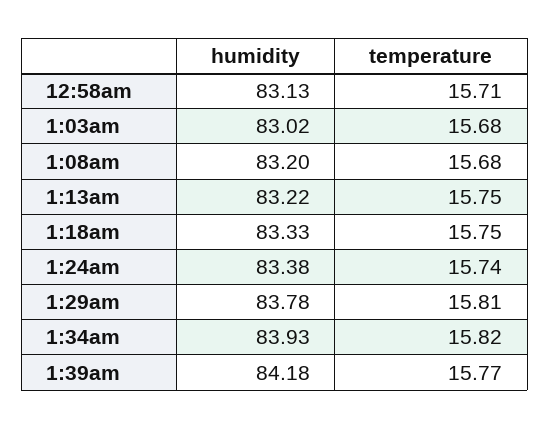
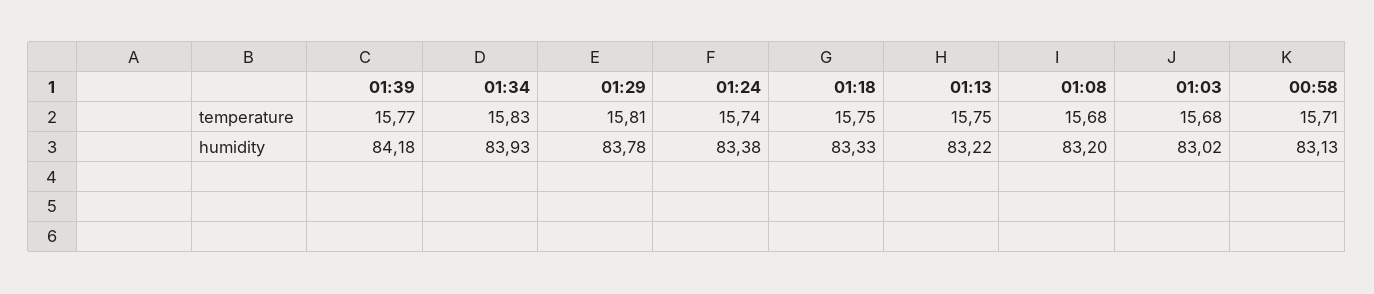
  {
    "humidity": {
      "12:58am": 83.13,
      "1:03am": 83.02,
      "1:08am": 83.2,
      "1:13am": 83.22,
      "1:18am": 83.33,
      "1:24am": 83.38,
      "1:29am": 83.78,
      "1:34am": 83.93,
      "1:39am": 84.18
    },
    "temperature": {
      "12:58am": 15.71,
      "1:03am": 15.68,
      "1:08am": 15.68,
      "1:13am": 15.75,
      "1:18am": 15.75,
      "1:24am": 15.74,
      "1:29am": 15.81,
-     "1:34am": 15.82,
+     "1:34am": 15.83,
      "1:39am": 15.77
    }
  }

